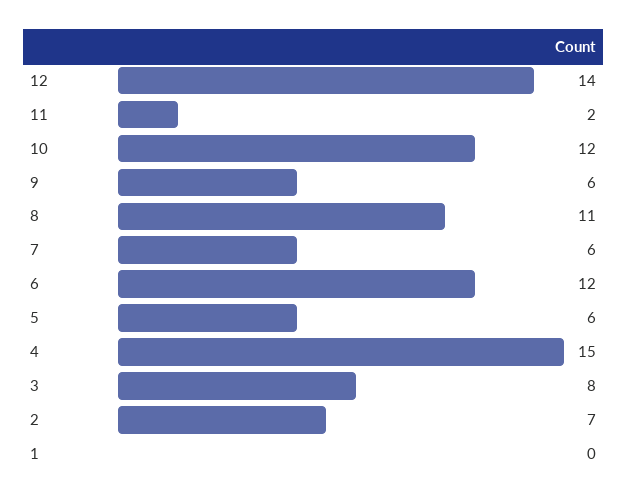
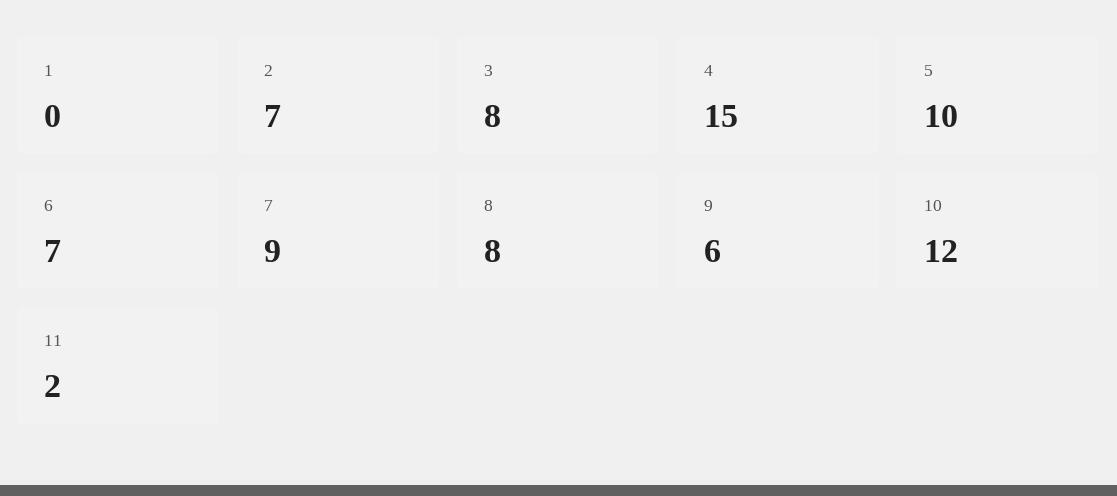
  {
-   "12": 14,
    "11": 2,
    "10": 12,
    "9": 6,
-   "8": 11,
+   "8": 8,
-   "7": 6,
+   "7": 9,
-   "6": 12,
+   "6": 7,
-   "5": 6,
+   "5": 10,
    "4": 15,
    "3": 8,
    "2": 7,
    "1": 0
  }

